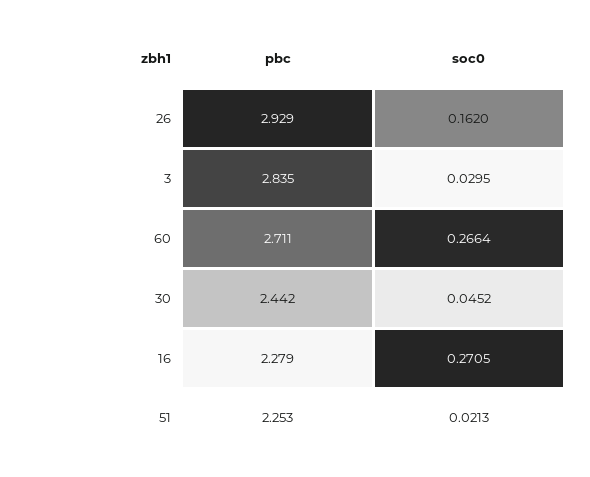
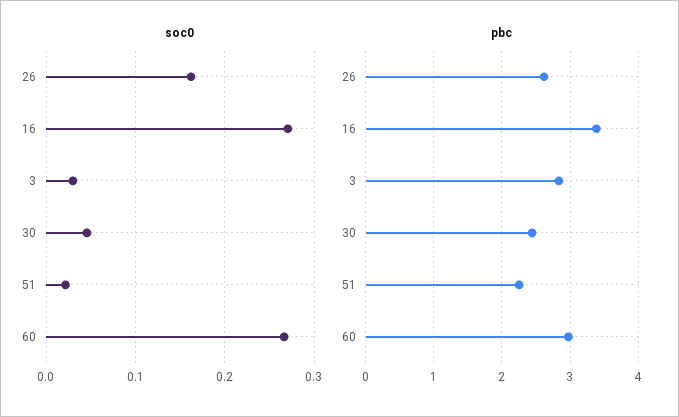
  {
    "pbc": {
-     "26": 2.929,
+     "26": 2.6,
      "3": 2.835,
-     "60": 2.711,
+     "60": 3,
      "30": 2.442,
-     "16": 2.279,
+     "16": 3.4,
      "51": 2.253
    },
    "soc0": {
      "26": 0.162,
      "3": 0.0295,
      "60": 0.2664,
      "30": 0.0452,
      "16": 0.2705,
      "51": 0.0213
    }
  }

